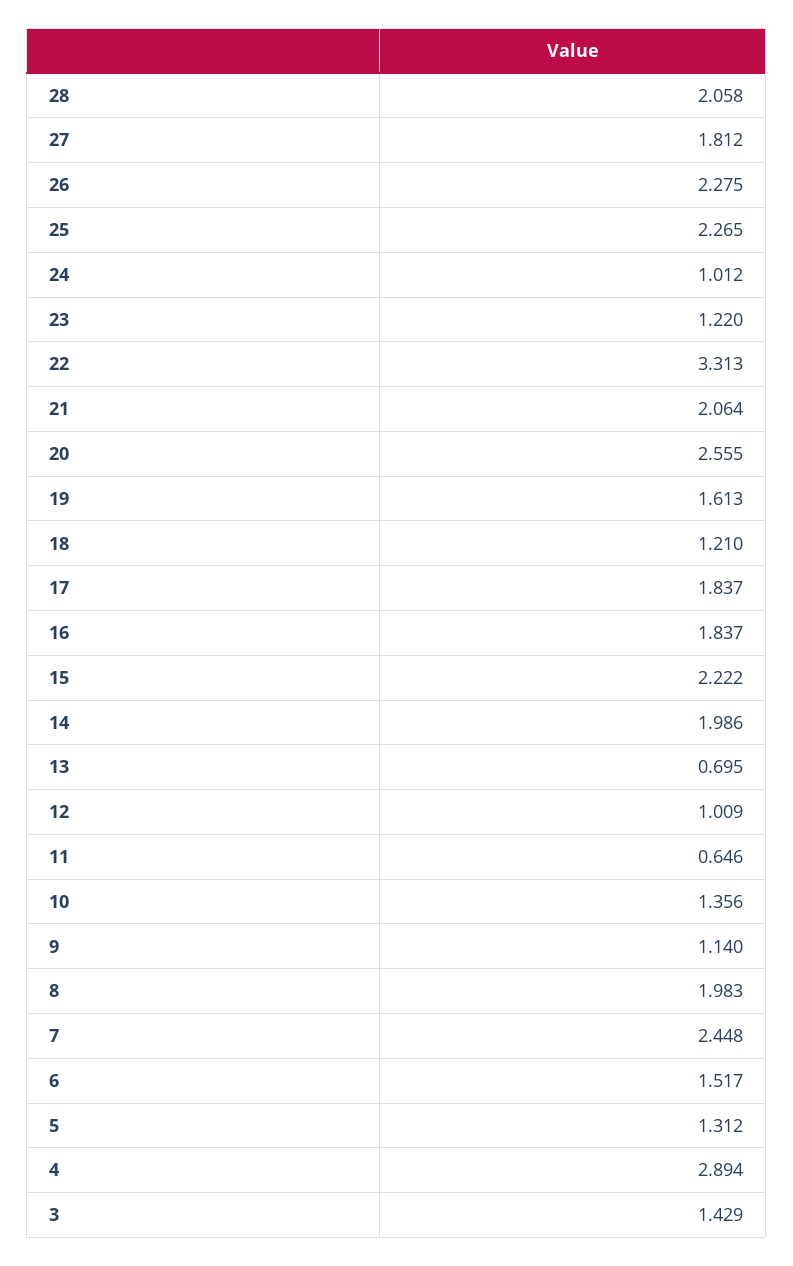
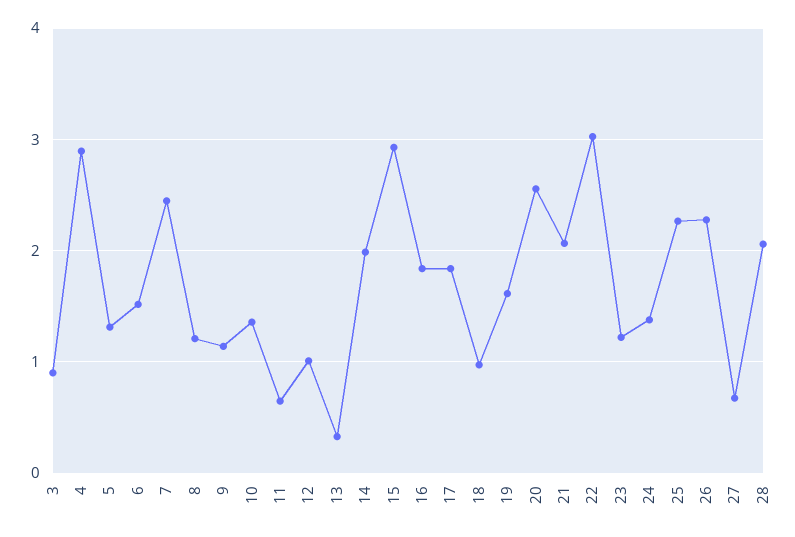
  {
    "28": 2.058,
-   "27": 1.812,
+   "27": 0.7,
    "26": 2.275,
    "25": 2.265,
-   "24": 1.012,
+   "24": 1.4,
    "23": 1.22,
-   "22": 3.313,
+   "22": 3,
    "21": 2.064,
    "20": 2.555,
    "19": 1.613,
-   "18": 1.21,
+   "18": 1,
    "17": 1.837,
    "16": 1.837,
-   "15": 2.222,
+   "15": 2.9,
    "14": 1.986,
-   "13": 0.695,
+   "13": 0.3,
    "12": 1.009,
    "11": 0.646,
    "10": 1.356,
    "9": 1.14,
-   "8": 1.983,
+   "8": 1.2,
    "7": 2.448,
    "6": 1.517,
    "5": 1.312,
    "4": 2.894,
-   "3": 1.429
+   "3": 0.9
  }

